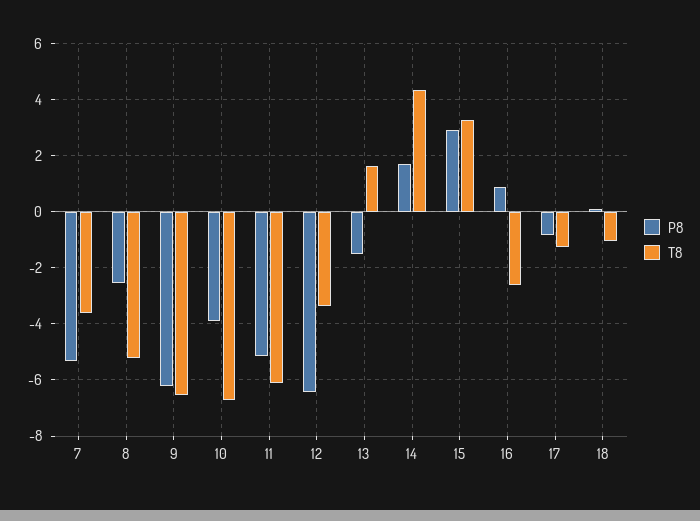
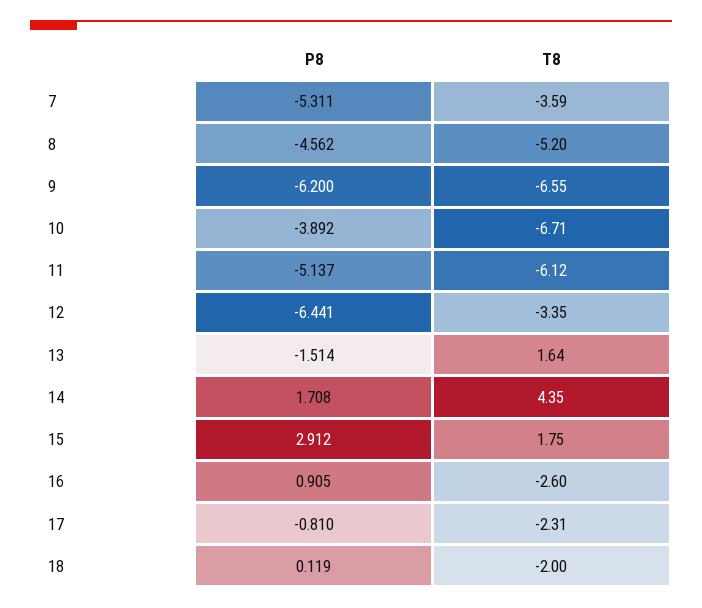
  {
    "P8": {
      "7": -5.311,
-     "8": -2.5,
+     "8": -4.562,
      "9": -6.2,
      "10": -3.892,
      "11": -5.137,
      "12": -6.441,
      "13": -1.514,
      "14": 1.708,
      "15": 2.912,
      "16": 0.905,
      "17": -0.81,
      "18": 0.119
    },
    "T8": {
      "7": -3.59,
      "8": -5.2,
      "9": -6.55,
      "10": -6.71,
      "11": -6.12,
      "12": -3.35,
      "13": 1.64,
      "14": 4.35,
-     "15": 3.25,
+     "15": 1.75,
      "16": -2.6,
-     "17": -1.25,
+     "17": -2.31,
-     "18": -1
+     "18": -2
    }
  }

